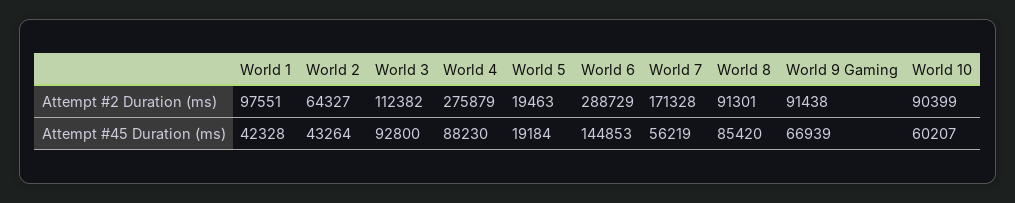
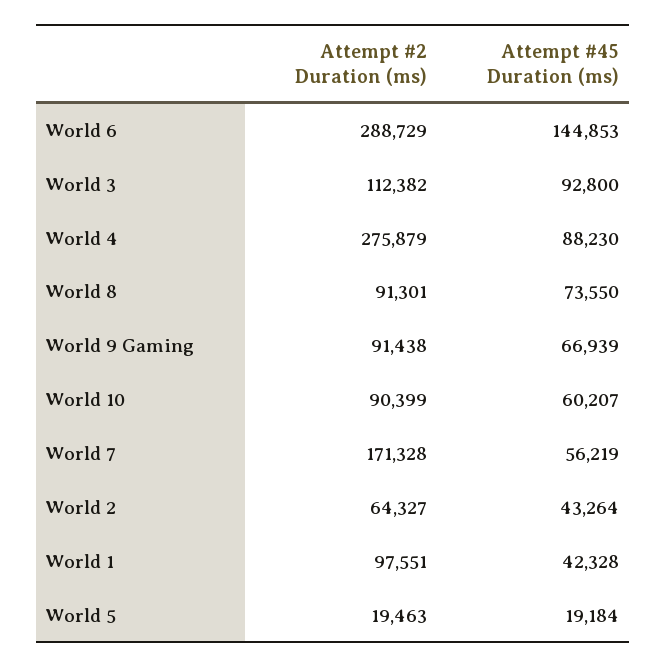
  {
    "World 1": {
      "Attempt #2 Duration (ms)": 97551,
      "Attempt #45 Duration (ms)": 42328
    },
    "World 2": {
      "Attempt #2 Duration (ms)": 64327,
      "Attempt #45 Duration (ms)": 43264
    },
    "World 3": {
      "Attempt #2 Duration (ms)": 112382,
      "Attempt #45 Duration (ms)": 92800
    },
    "World 4": {
      "Attempt #2 Duration (ms)": 275879,
      "Attempt #45 Duration (ms)": 88230
    },
    "World 5": {
      "Attempt #2 Duration (ms)": 19463,
      "Attempt #45 Duration (ms)": 19184
    },
    "World 6": {
      "Attempt #2 Duration (ms)": 288729,
      "Attempt #45 Duration (ms)": 144853
    },
    "World 7": {
      "Attempt #2 Duration (ms)": 171328,
      "Attempt #45 Duration (ms)": 56219
    },
    "World 8": {
      "Attempt #2 Duration (ms)": 91301,
-     "Attempt #45 Duration (ms)": 85420
+     "Attempt #45 Duration (ms)": 73550
    },
    "World 9 Gaming": {
      "Attempt #2 Duration (ms)": 91438,
      "Attempt #45 Duration (ms)": 66939
    },
    "World 10": {
      "Attempt #2 Duration (ms)": 90399,
      "Attempt #45 Duration (ms)": 60207
    }
  }

